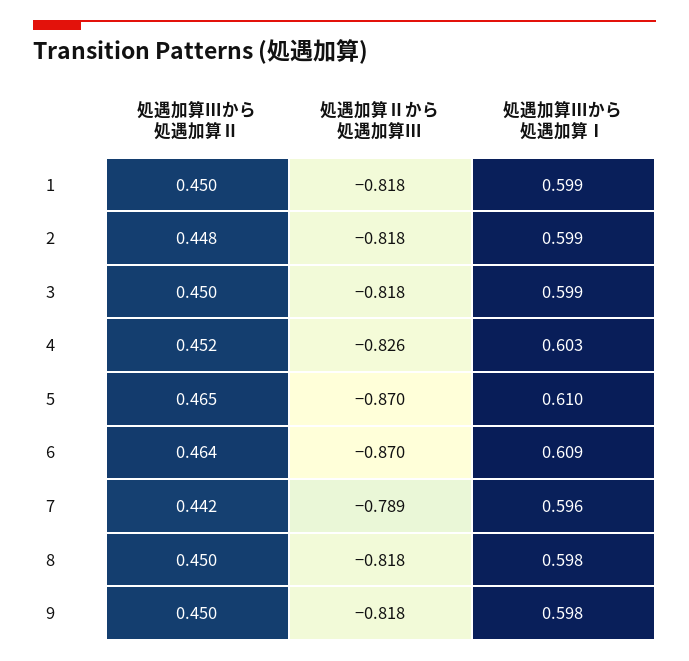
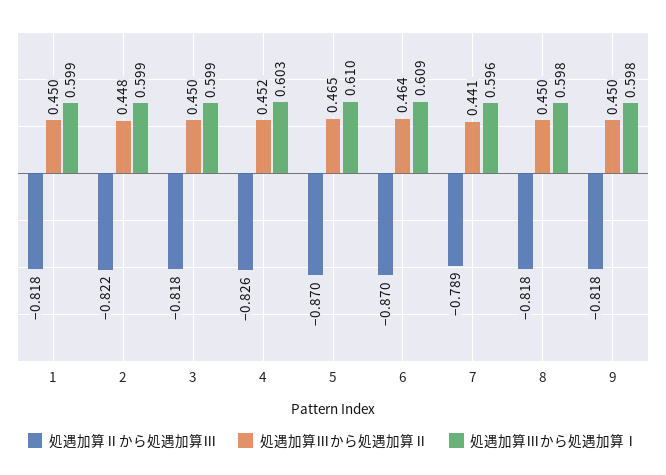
  {
    "処遇加算Ⅲから処遇加算Ⅱ": {
      "1": 0.45,
      "2": 0.448,
      "3": 0.45,
      "4": 0.452,
      "5": 0.465,
      "6": 0.464,
-     "7": 0.442,
+     "7": 0.441,
      "8": 0.45,
      "9": 0.45
    },
    "処遇加算Ⅱから処遇加算Ⅲ": {
      "1": -0.818,
-     "2": -0.818,
+     "2": -0.822,
      "3": -0.818,
      "4": -0.826,
      "5": -0.87,
      "6": -0.87,
      "7": -0.789,
      "8": -0.818,
      "9": -0.818
    },
    "処遇加算Ⅲから処遇加算Ⅰ": {
      "1": 0.599,
      "2": 0.599,
      "3": 0.599,
      "4": 0.603,
      "5": 0.61,
      "6": 0.609,
      "7": 0.596,
      "8": 0.598,
      "9": 0.598
    }
  }

